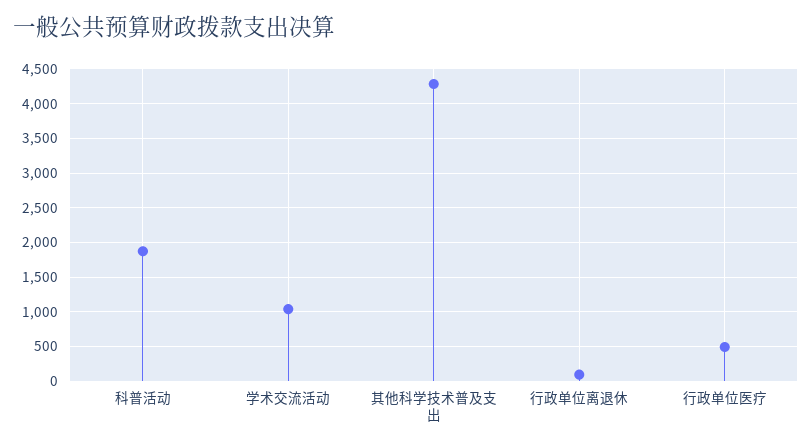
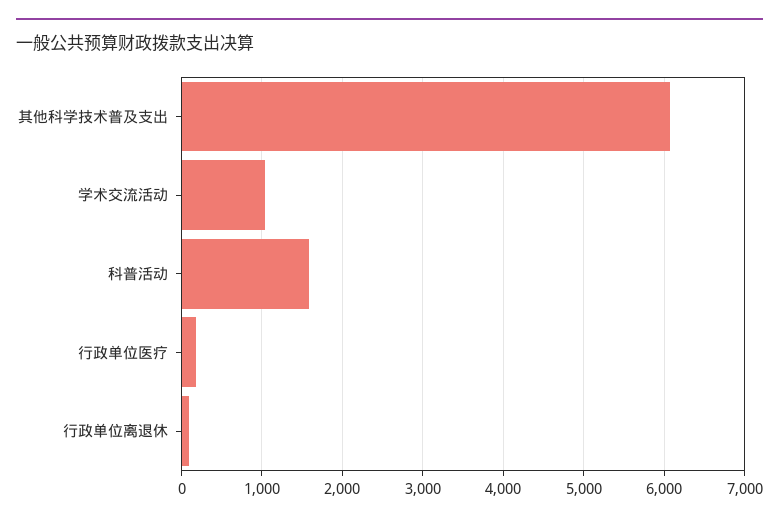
  {
-   "科普活动": 1900,
+   "科普活动": 1600,
    "学术交流活动": 1000,
-   "其他科学技术普及支出": 4300,
+   "其他科学技术普及支出": 6100,
    "行政单位离退休": 100,
-   "行政单位医疗": 500
+   "行政单位医疗": 200
  }

